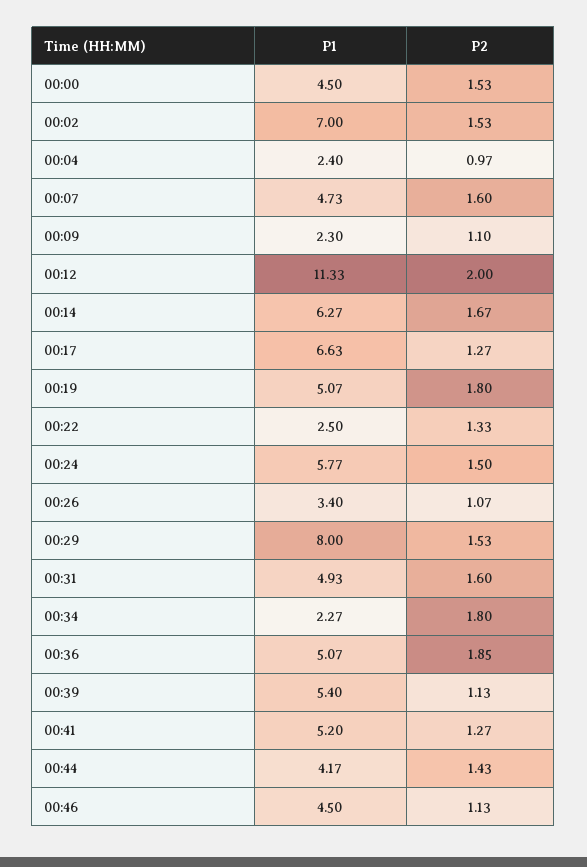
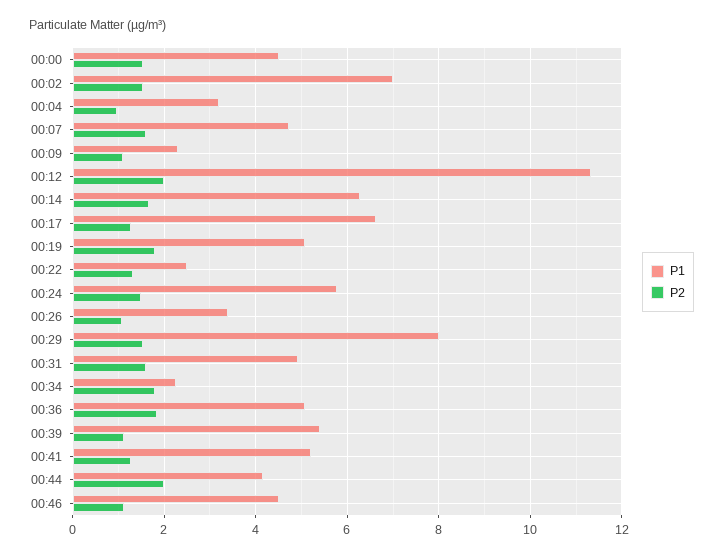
  {
    "P1": {
      "00:00": 4.5,
      "00:02": 7,
-     "00:04": 2.4,
+     "00:04": 3.2,
      "00:07": 4.73,
      "00:09": 2.3,
      "00:12": 11.33,
      "00:14": 6.27,
      "00:17": 6.63,
      "00:19": 5.07,
      "00:22": 2.5,
      "00:24": 5.77,
      "00:26": 3.4,
      "00:29": 8,
      "00:31": 4.93,
      "00:34": 2.27,
      "00:36": 5.07,
      "00:39": 5.4,
      "00:41": 5.2,
      "00:44": 4.17,
      "00:46": 4.5
    },
    "P2": {
      "00:00": 1.53,
      "00:02": 1.53,
      "00:04": 0.97,
      "00:07": 1.6,
      "00:09": 1.1,
      "00:12": 2,
      "00:14": 1.67,
      "00:17": 1.27,
      "00:19": 1.8,
      "00:22": 1.33,
      "00:24": 1.5,
      "00:26": 1.07,
      "00:29": 1.53,
      "00:31": 1.6,
      "00:34": 1.8,
      "00:36": 1.85,
      "00:39": 1.13,
      "00:41": 1.27,
-     "00:44": 1.43,
+     "00:44": 2,
      "00:46": 1.13
    }
  }

